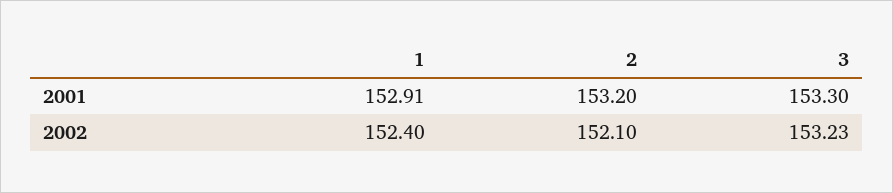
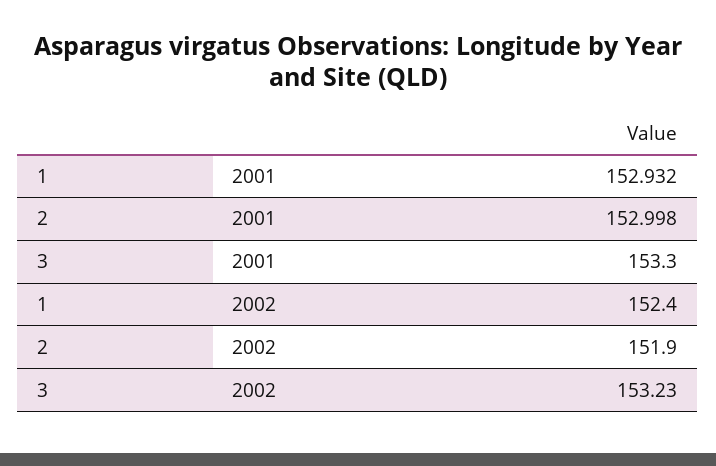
  {
    "1": {
-     "2001": 152.91,
+     "2001": 152.932,
      "2002": 152.4
    },
    "2": {
-     "2001": 153.2,
+     "2001": 152.998,
-     "2002": 152.1
+     "2002": 151.9
    },
    "3": {
      "2001": 153.3,
      "2002": 153.23
    }
  }

